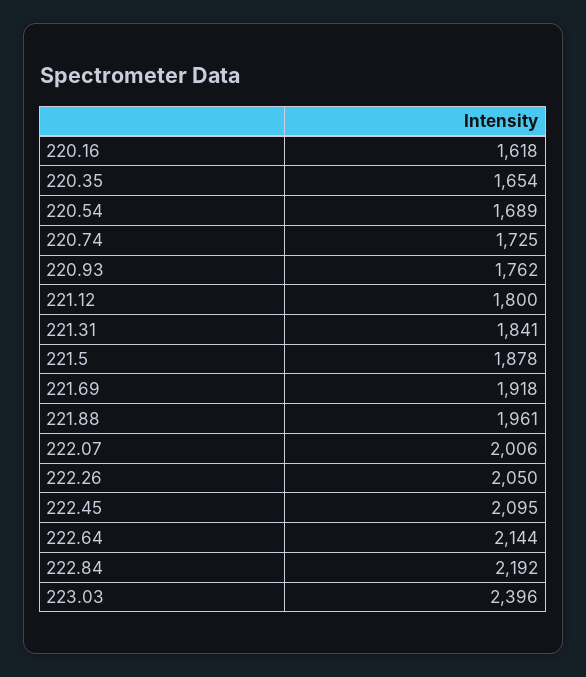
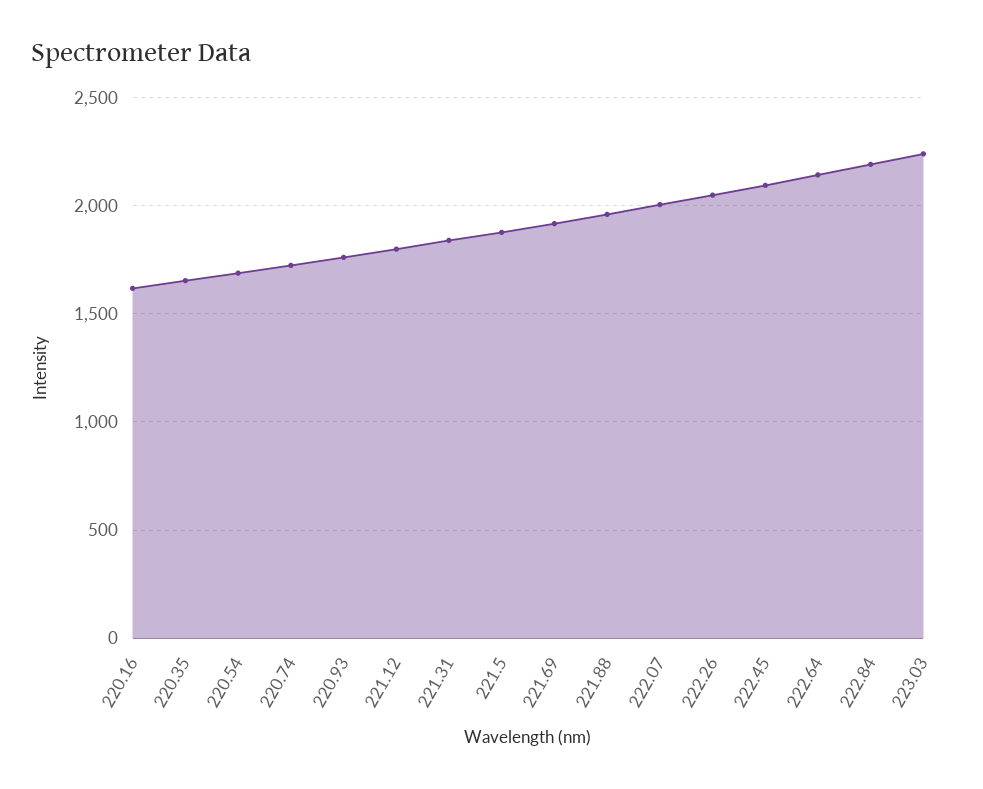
  {
    "220.16": 1618,
    "220.35": 1654,
    "220.54": 1689,
    "220.74": 1725,
    "220.93": 1762,
    "221.12": 1800,
    "221.31": 1841,
    "221.5": 1878,
    "221.69": 1918,
    "221.88": 1961,
    "222.07": 2006,
    "222.26": 2050,
    "222.45": 2095,
    "222.64": 2144,
    "222.84": 2192,
-   "223.03": 2396
+   "223.03": 2250
  }

